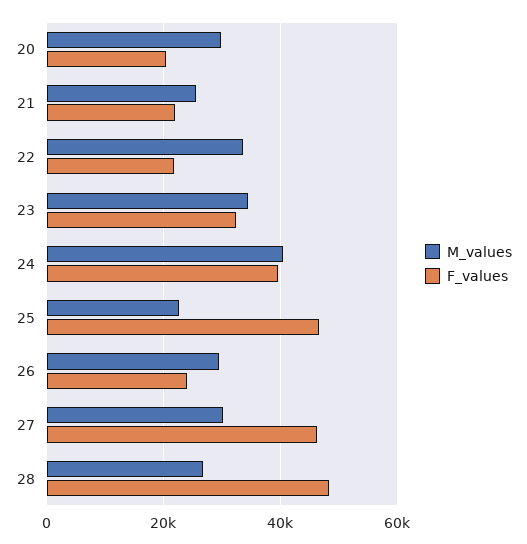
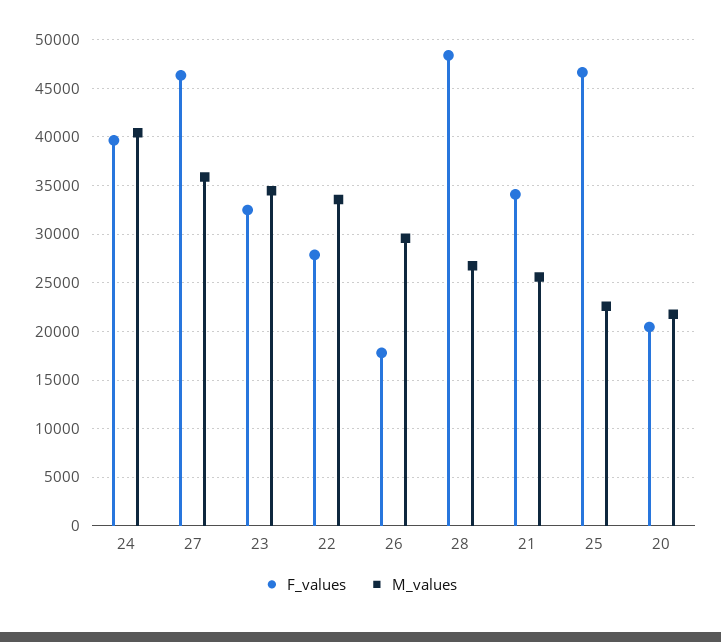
  {
    "M_values": {
-     "20": 30000,
+     "20": 22000,
      "21": 26000,
      "22": 34000,
      "23": 34000,
      "24": 40000,
      "25": 23000,
      "26": 30000,
-     "27": 30000,
+     "27": 36000,
      "28": 27000
    },
    "F_values": {
      "20": 20000,
-     "21": 22000,
+     "21": 34000,
-     "22": 22000,
+     "22": 28000,
      "23": 32000,
      "24": 40000,
      "25": 47000,
-     "26": 24000,
+     "26": 18000,
      "27": 46000,
      "28": 48000
    }
  }

